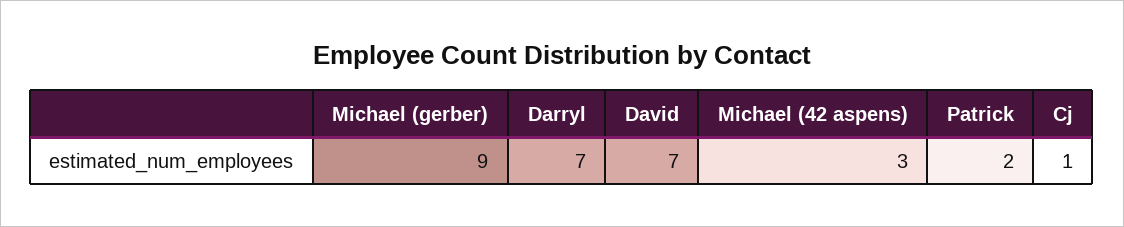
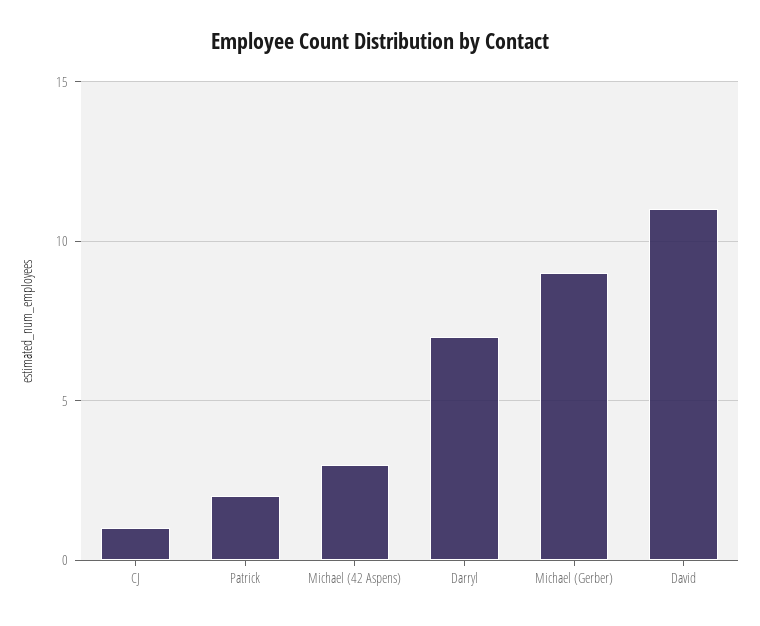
  {
    "Michael (gerber)": 9,
    "Darryl": 7,
-   "David": 7,
+   "David": 11,
    "Michael (42 aspens)": 3,
    "Patrick": 2,
    "Cj": 1
  }

